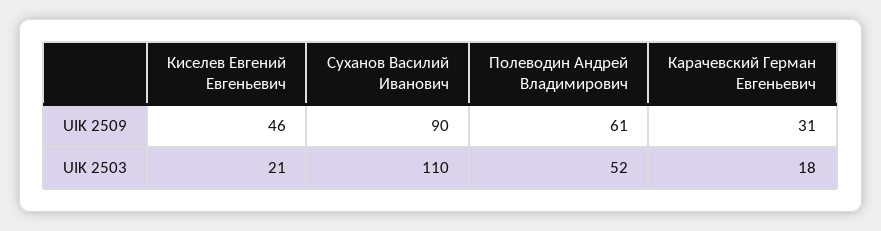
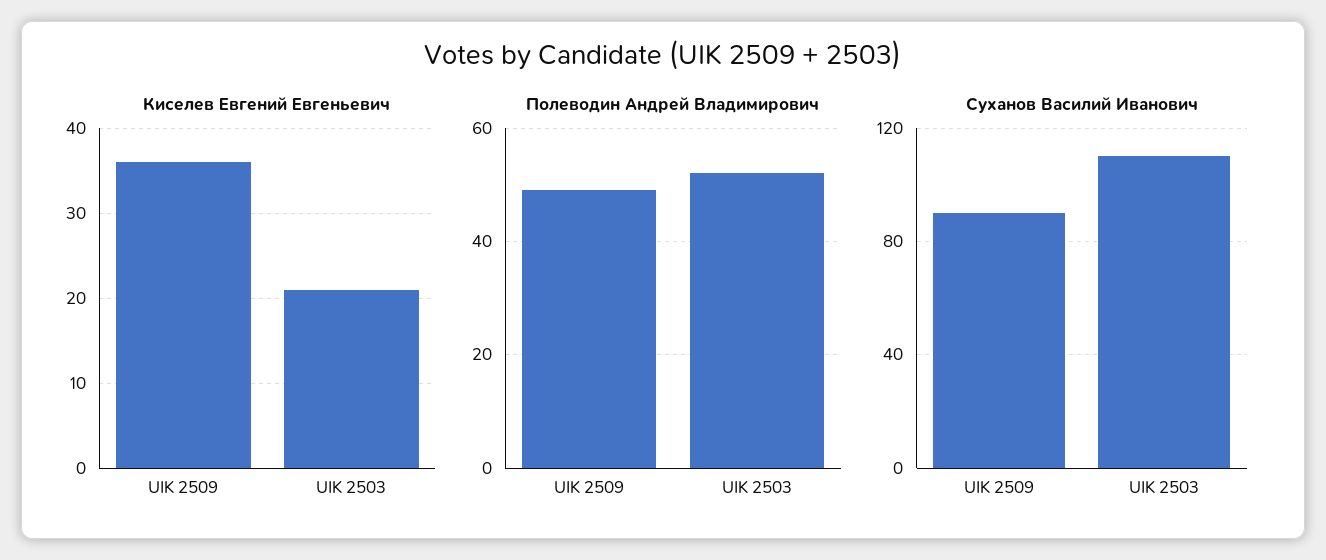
  {
    "Киселев Евгений Евгеньевич": {
-     "UIK 2509": 46,
+     "UIK 2509": 36,
      "UIK 2503": 21
    },
    "Суханов Василий Иванович": {
      "UIK 2509": 90,
      "UIK 2503": 110
    },
    "Полеводин Андрей Владимирович": {
-     "UIK 2509": 61,
+     "UIK 2509": 50,
      "UIK 2503": 52
-   },
+   }
-   "Карачевский Герман Евгеньевич": {
-     "UIK 2509": 31,
-     "UIK 2503": 18
-   }
  }

